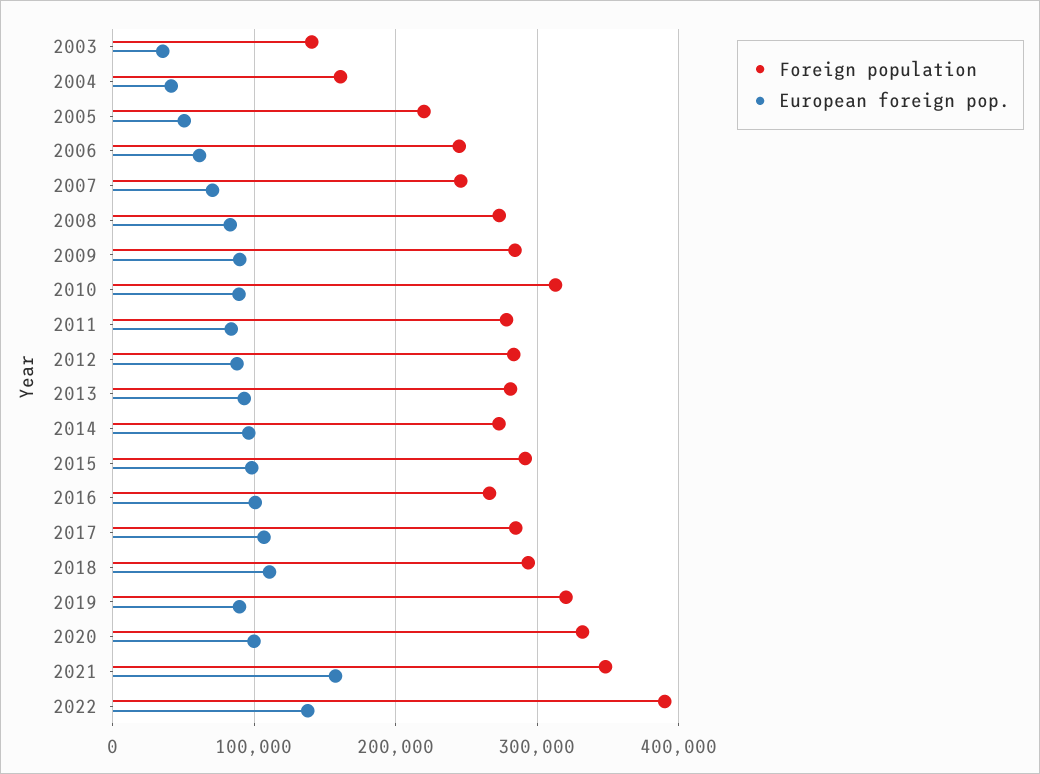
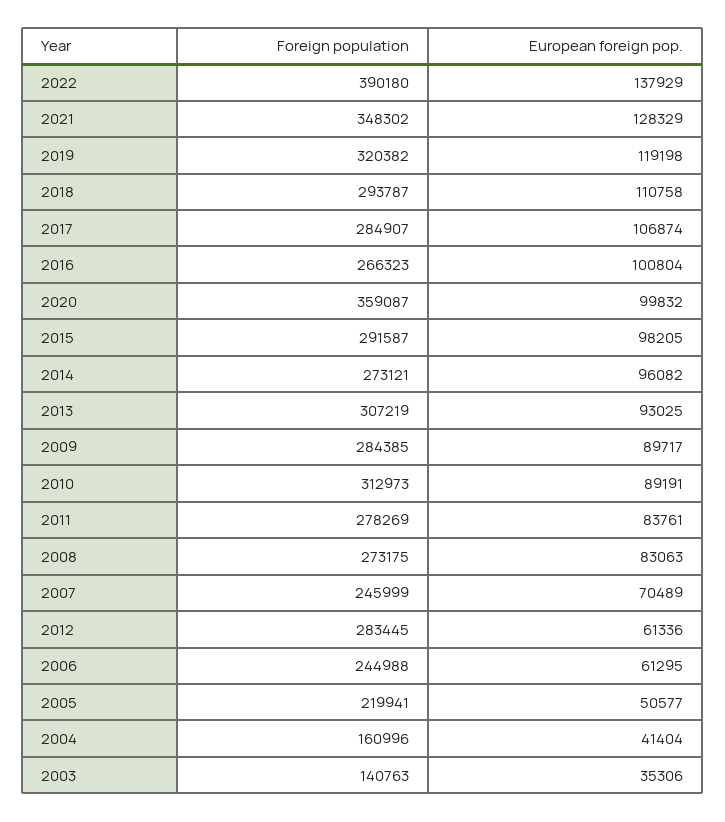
  {
    "Foreign population": {
      "2003": 140763,
      "2004": 160996,
      "2005": 219941,
      "2006": 244988,
      "2007": 245999,
      "2008": 273175,
      "2009": 284385,
      "2010": 312973,
      "2011": 278269,
      "2012": 283445,
-     "2013": 280000,
+     "2013": 307219,
      "2014": 273121,
      "2015": 291587,
      "2016": 266323,
      "2017": 284907,
      "2018": 293787,
      "2019": 320382,
-     "2020": 330000,
+     "2020": 359087,
      "2021": 348302,
      "2022": 390180
    },
    "European foreign pop.": {
      "2003": 35306,
      "2004": 41404,
      "2005": 50577,
      "2006": 61295,
      "2007": 70489,
      "2008": 83063,
      "2009": 89717,
      "2010": 89191,
      "2011": 83761,
-     "2012": 90000,
+     "2012": 61336,
      "2013": 93025,
      "2014": 96082,
      "2015": 98205,
      "2016": 100804,
      "2017": 106874,
      "2018": 110758,
-     "2019": 90000,
+     "2019": 119198,
      "2020": 99832,
-     "2021": 160000,
+     "2021": 128329,
      "2022": 137929
    }
  }

